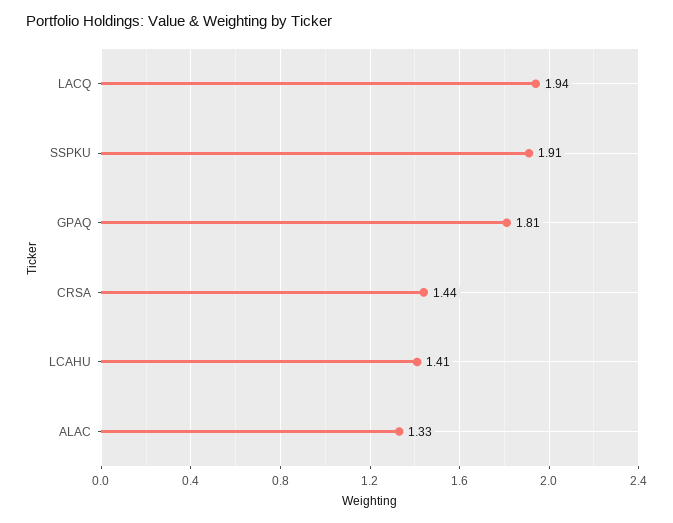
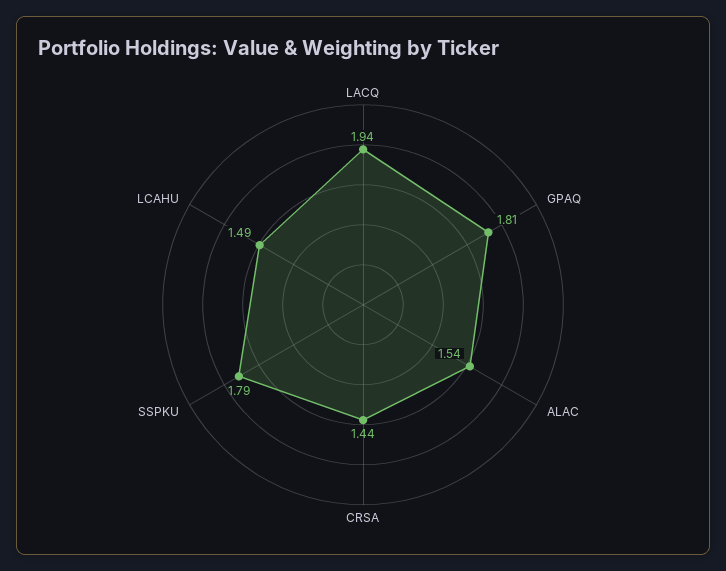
  {
    "LACQ": 1.94,
-   "SSPKU": 1.91,
+   "SSPKU": 1.79,
    "GPAQ": 1.81,
    "CRSA": 1.44,
-   "LCAHU": 1.41,
+   "LCAHU": 1.49,
-   "ALAC": 1.33
+   "ALAC": 1.54
  }

